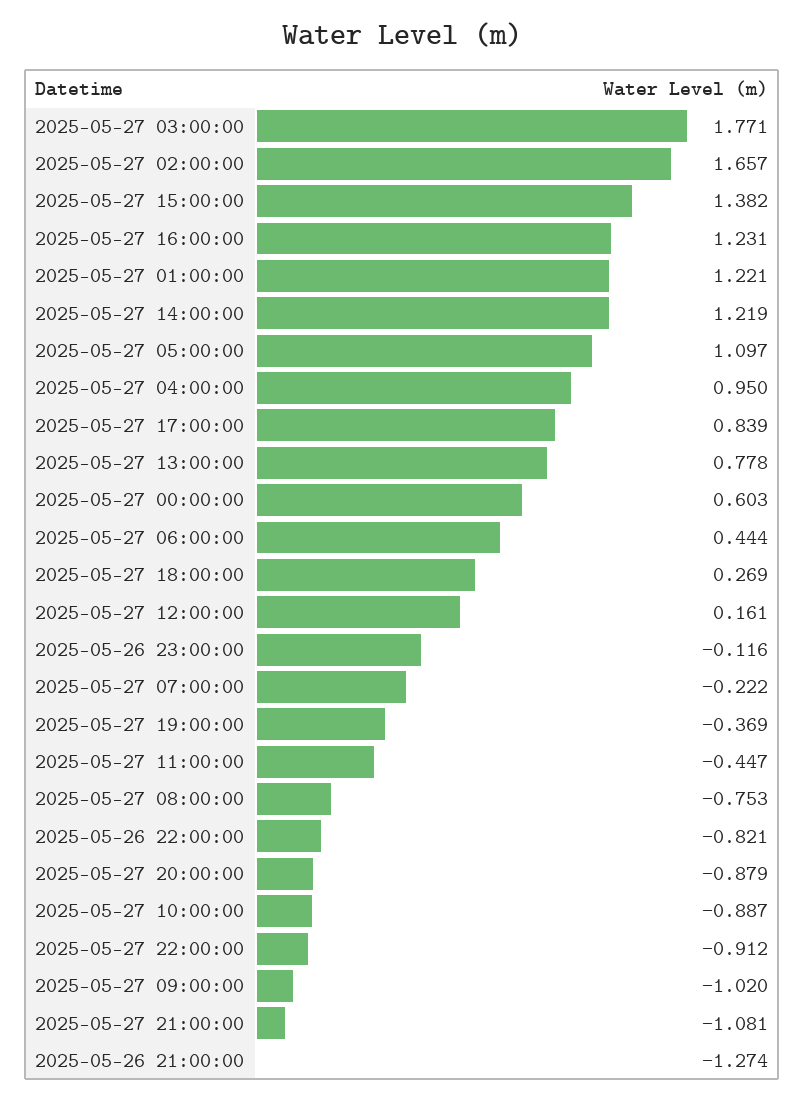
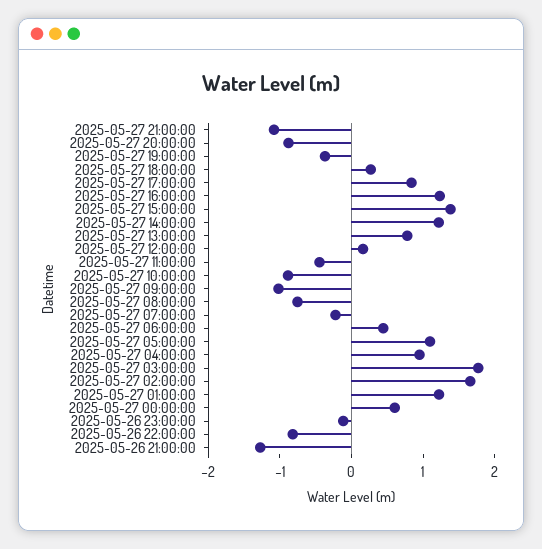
  {
    "2025-05-27 03:00:00": 1.771,
    "2025-05-27 02:00:00": 1.657,
    "2025-05-27 15:00:00": 1.382,
    "2025-05-27 16:00:00": 1.231,
    "2025-05-27 01:00:00": 1.221,
    "2025-05-27 14:00:00": 1.219,
    "2025-05-27 05:00:00": 1.097,
    "2025-05-27 04:00:00": 0.95,
    "2025-05-27 17:00:00": 0.839,
    "2025-05-27 13:00:00": 0.778,
    "2025-05-27 00:00:00": 0.603,
    "2025-05-27 06:00:00": 0.444,
    "2025-05-27 18:00:00": 0.269,
    "2025-05-27 12:00:00": 0.161,
    "2025-05-26 23:00:00": -0.116,
    "2025-05-27 07:00:00": -0.222,
    "2025-05-27 19:00:00": -0.369,
    "2025-05-27 11:00:00": -0.447,
    "2025-05-27 08:00:00": -0.753,
    "2025-05-26 22:00:00": -0.821,
    "2025-05-27 20:00:00": -0.879,
    "2025-05-27 10:00:00": -0.887,
-   "2025-05-27 22:00:00": -0.912,
    "2025-05-27 09:00:00": -1.02,
    "2025-05-27 21:00:00": -1.081,
    "2025-05-26 21:00:00": -1.274
  }

